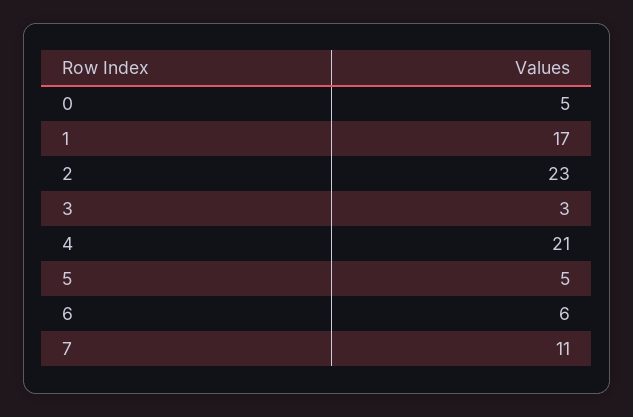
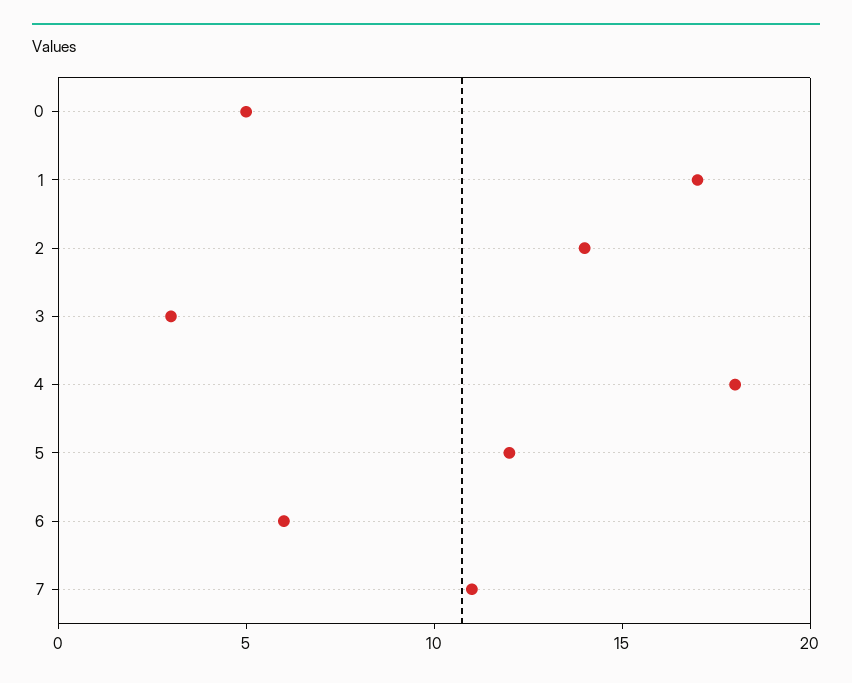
  {
    "0": 5,
    "1": 17,
-   "2": 23,
+   "2": 14,
    "3": 3,
-   "4": 21,
+   "4": 18,
-   "5": 5,
+   "5": 12,
    "6": 6,
    "7": 11
  }

